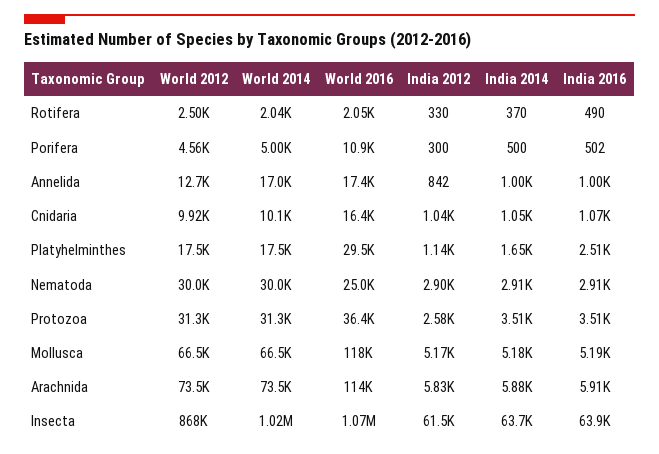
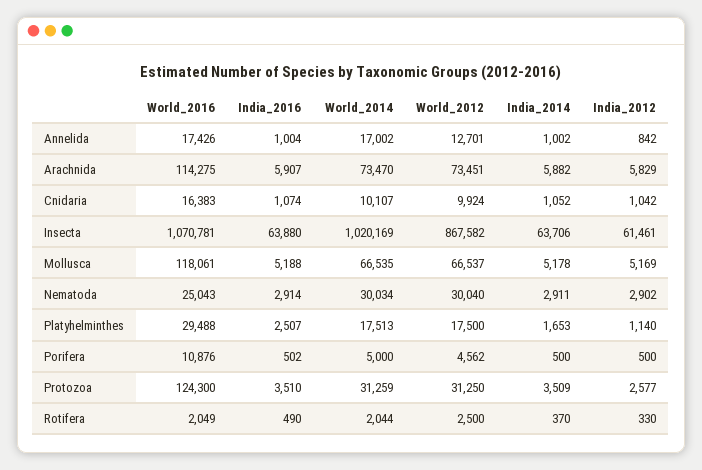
  {
    "World 2012": {
      "Rotifera": 2500,
      "Porifera": 4562,
      "Annelida": 12701,
      "Cnidaria": 9924,
      "Platyhelminthes": 17500,
      "Nematoda": 30040,
      "Protozoa": 31250,
      "Mollusca": 66537,
      "Arachnida": 73451,
      "Insecta": 867582
    },
    "World 2014": {
      "Rotifera": 2044,
      "Porifera": 5000,
      "Annelida": 17002,
      "Cnidaria": 10107,
      "Platyhelminthes": 17513,
      "Nematoda": 30034,
      "Protozoa": 31259,
      "Mollusca": 66535,
      "Arachnida": 73470,
      "Insecta": 1020169
    },
    "World 2016": {
      "Rotifera": 2049,
      "Porifera": 10876,
      "Annelida": 17426,
      "Cnidaria": 16383,
      "Platyhelminthes": 29488,
      "Nematoda": 25043,
-     "Protozoa": 36400,
+     "Protozoa": 124300,
      "Mollusca": 118061,
      "Arachnida": 114275,
      "Insecta": 1070781
    },
    "India 2012": {
      "Rotifera": 330,
-     "Porifera": 300,
+     "Porifera": 500,
      "Annelida": 842,
      "Cnidaria": 1042,
      "Platyhelminthes": 1140,
      "Nematoda": 2902,
      "Protozoa": 2577,
      "Mollusca": 5169,
      "Arachnida": 5829,
      "Insecta": 61461
    },
    "India 2014": {
      "Rotifera": 370,
      "Porifera": 500,
      "Annelida": 1002,
      "Cnidaria": 1052,
      "Platyhelminthes": 1653,
      "Nematoda": 2911,
      "Protozoa": 3509,
      "Mollusca": 5178,
      "Arachnida": 5882,
      "Insecta": 63706
    },
    "India 2016": {
      "Rotifera": 490,
      "Porifera": 502,
      "Annelida": 1004,
      "Cnidaria": 1074,
      "Platyhelminthes": 2507,
      "Nematoda": 2914,
      "Protozoa": 3510,
      "Mollusca": 5188,
      "Arachnida": 5907,
      "Insecta": 63880
    }
  }

